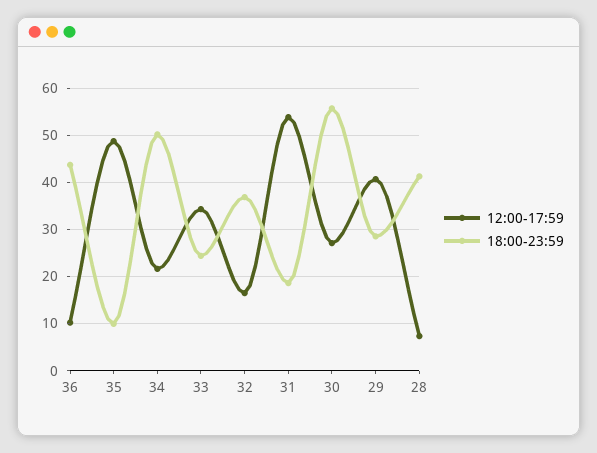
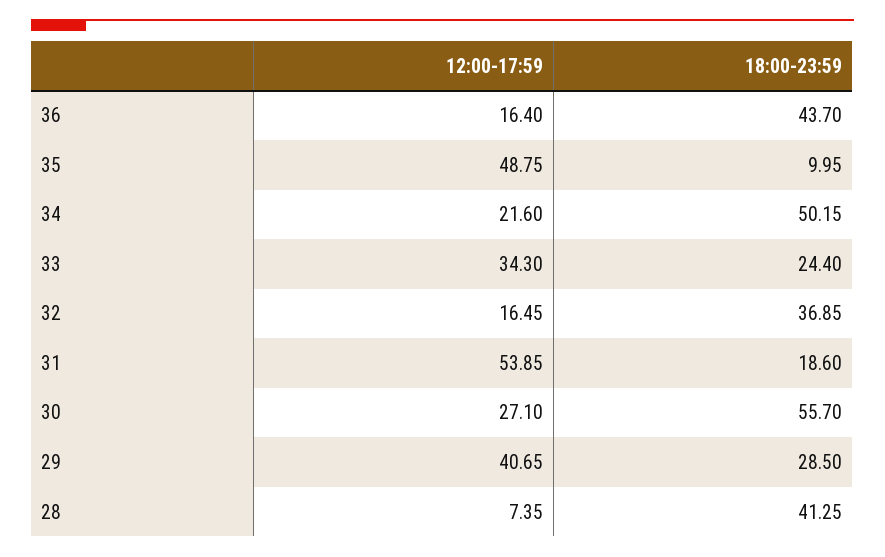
  {
    "12:00-17:59": {
-     "36": 10,
+     "36": 16.4,
      "35": 48.75,
      "34": 21.6,
      "33": 34.3,
      "32": 16.45,
      "31": 53.85,
      "30": 27.1,
      "29": 40.65,
      "28": 7.35
    },
    "18:00-23:59": {
      "36": 43.7,
      "35": 9.95,
      "34": 50.15,
      "33": 24.4,
      "32": 36.85,
      "31": 18.6,
      "30": 55.7,
      "29": 28.5,
      "28": 41.25
    }
  }

